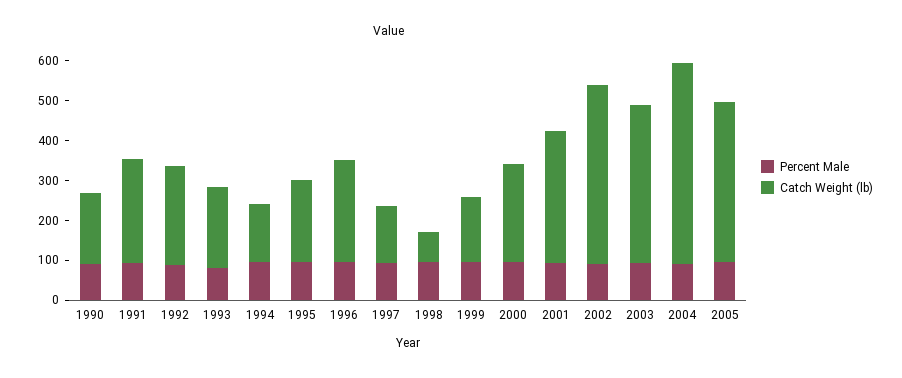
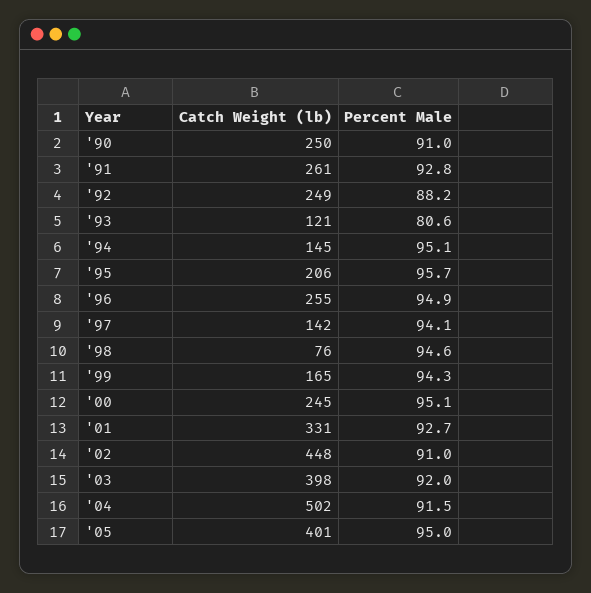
  {
    "Percent Male": {
      "1990": 91,
      "1991": 92.8,
      "1992": 88.2,
      "1993": 80.6,
      "1994": 95.1,
      "1995": 95.7,
      "1996": 94.9,
      "1997": 94.1,
      "1998": 94.6,
      "1999": 94.3,
      "2000": 95.1,
      "2001": 92.7,
      "2002": 91,
      "2003": 92,
      "2004": 91.5,
      "2005": 95
    },
    "Catch Weight (lb)": {
-     "1990": 175,
+     "1990": 250,
      "1991": 261,
      "1992": 249,
-     "1993": 200,
+     "1993": 121,
      "1994": 145,
      "1995": 206,
      "1996": 255,
      "1997": 142,
      "1998": 76,
      "1999": 165,
      "2000": 245,
      "2001": 331,
      "2002": 448,
      "2003": 398,
      "2004": 502,
      "2005": 401
    }
  }

